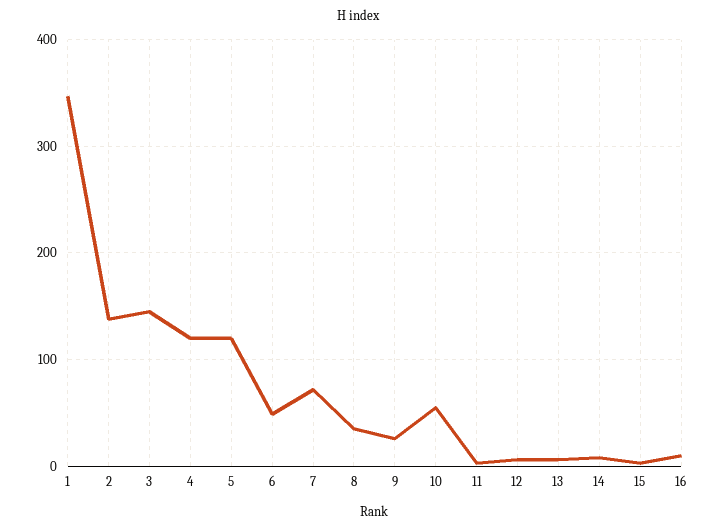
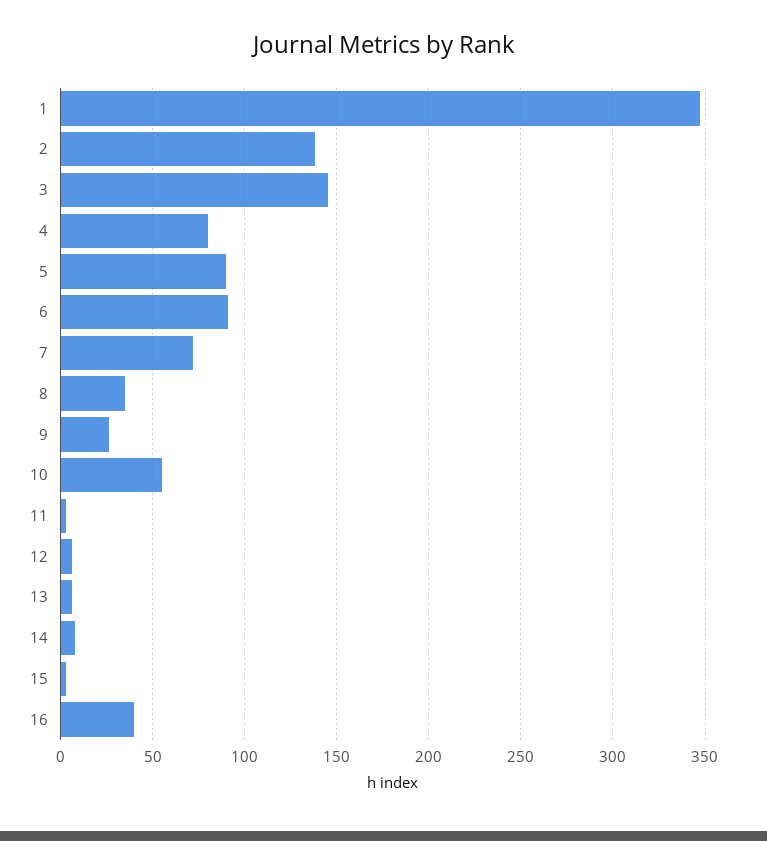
  {
    "1": 345,
    "2": 140,
    "3": 145,
-   "4": 120,
+   "4": 80,
-   "5": 120,
+   "5": 90,
-   "6": 50,
+   "6": 90,
    "7": 70,
    "8": 35,
    "9": 25,
    "10": 55,
    "11": 5,
    "12": 5,
    "13": 5,
    "14": 10,
    "15": 5,
-   "16": 10
+   "16": 40
  }

